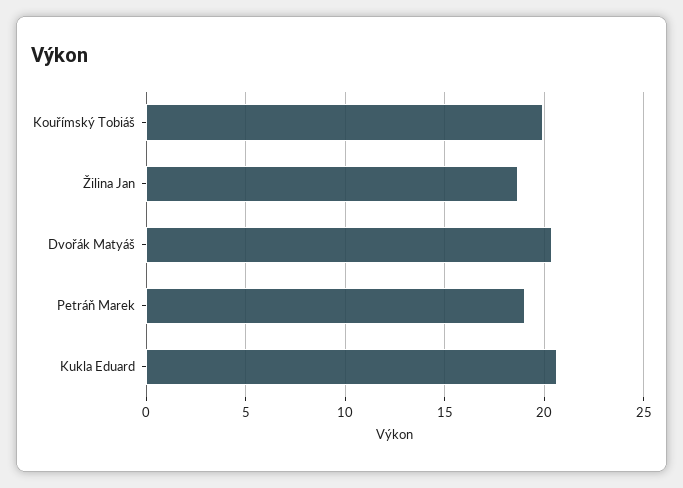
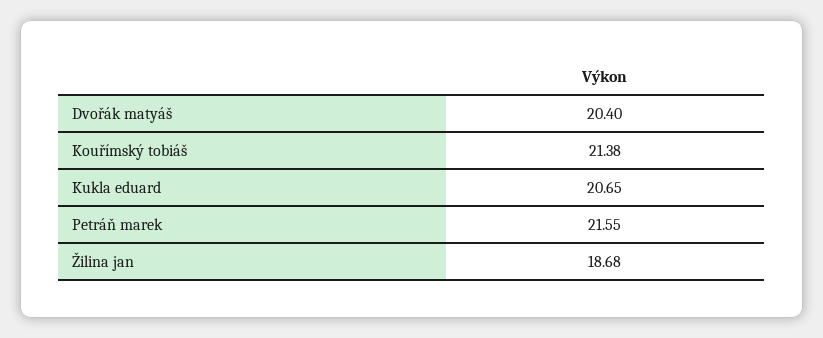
  {
-   "Kouřímský Tobiáš": 20,
+   "Kouřímský Tobiáš": 21.38,
    "Žilina Jan": 18.68,
    "Dvořák Matyáš": 20.4,
-   "Petráň Marek": 19,
+   "Petráň Marek": 21.55,
    "Kukla Eduard": 20.65
  }

